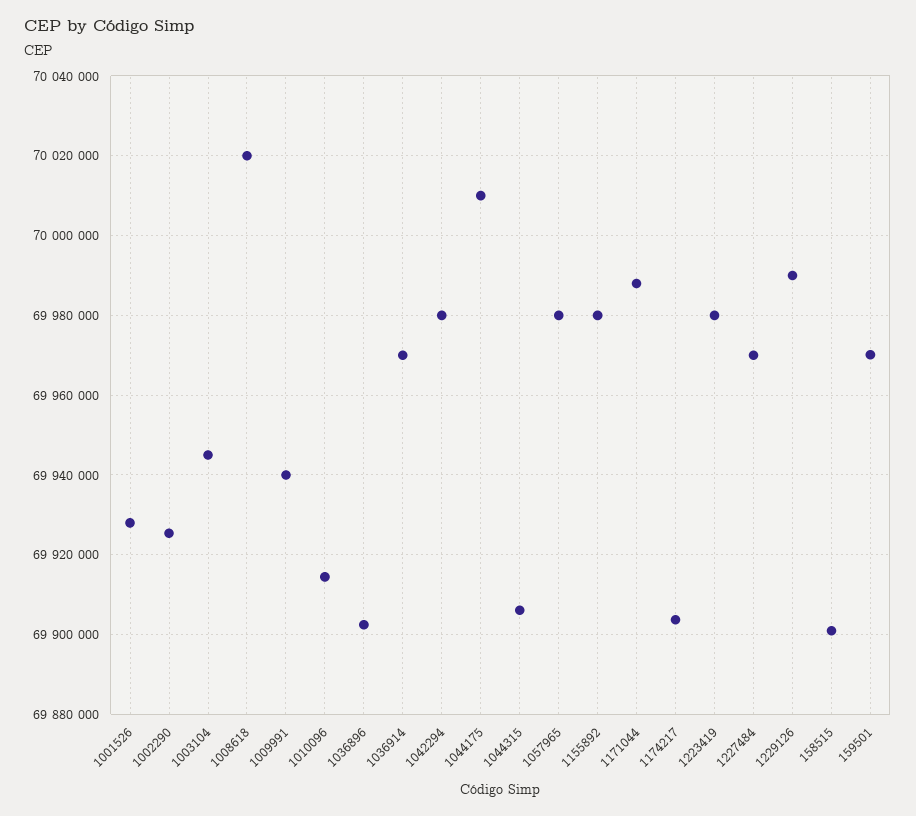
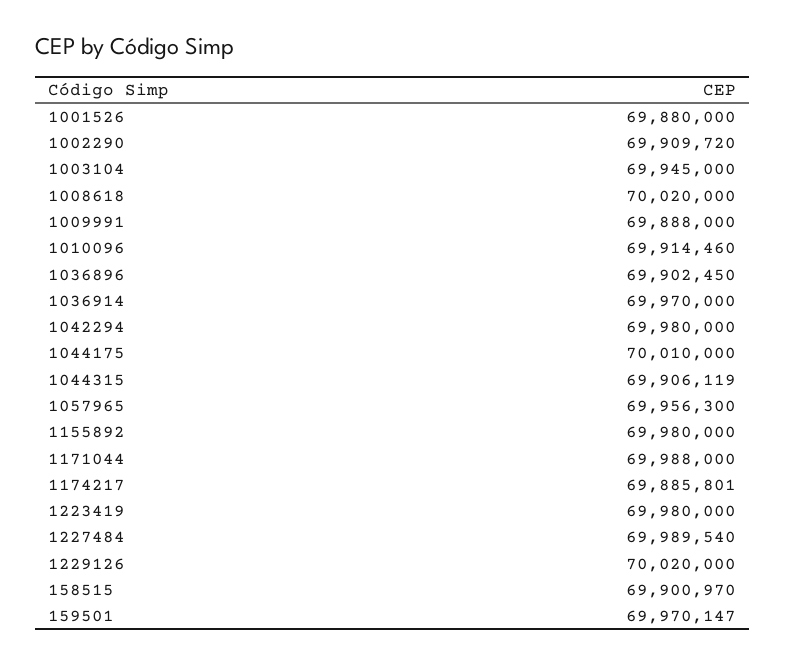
  {
-   "1001526": 69928000,
+   "1001526": 69880000,
-   "1002290": 69926000,
+   "1002290": 69909720,
    "1003104": 69945000,
    "1008618": 70020000,
-   "1009991": 69940000,
+   "1009991": 69888000,
    "1010096": 69914460,
    "1036896": 69902450,
    "1036914": 69970000,
    "1042294": 69980000,
    "1044175": 70010000,
    "1044315": 69906119,
-   "1057965": 69980000,
+   "1057965": 69956300,
    "1155892": 69980000,
    "1171044": 69988000,
-   "1174217": 69904000,
+   "1174217": 69885801,
    "1223419": 69980000,
-   "1227484": 69970000,
+   "1227484": 69989540,
-   "1229126": 69990000,
+   "1229126": 70020000,
    "158515": 69900970,
    "159501": 69970147
  }

